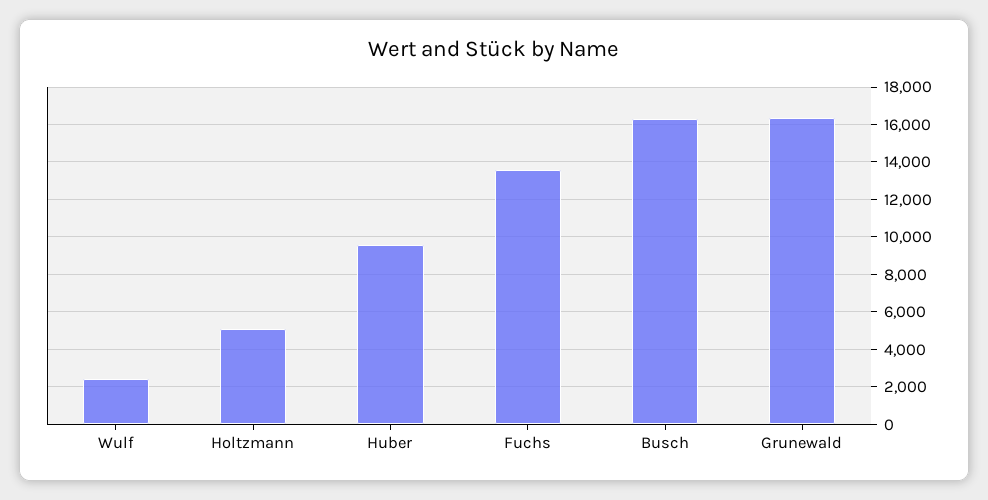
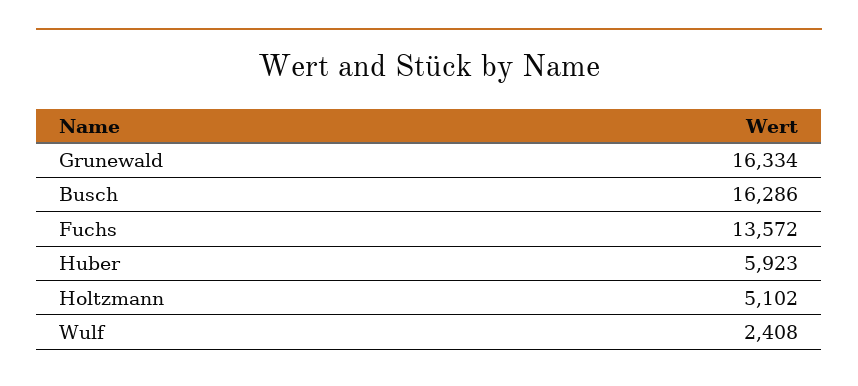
  {
    "Wulf": 2408,
    "Holtzmann": 5102,
-   "Huber": 9500,
+   "Huber": 5923,
    "Fuchs": 13572,
    "Busch": 16286,
    "Grunewald": 16334
  }

